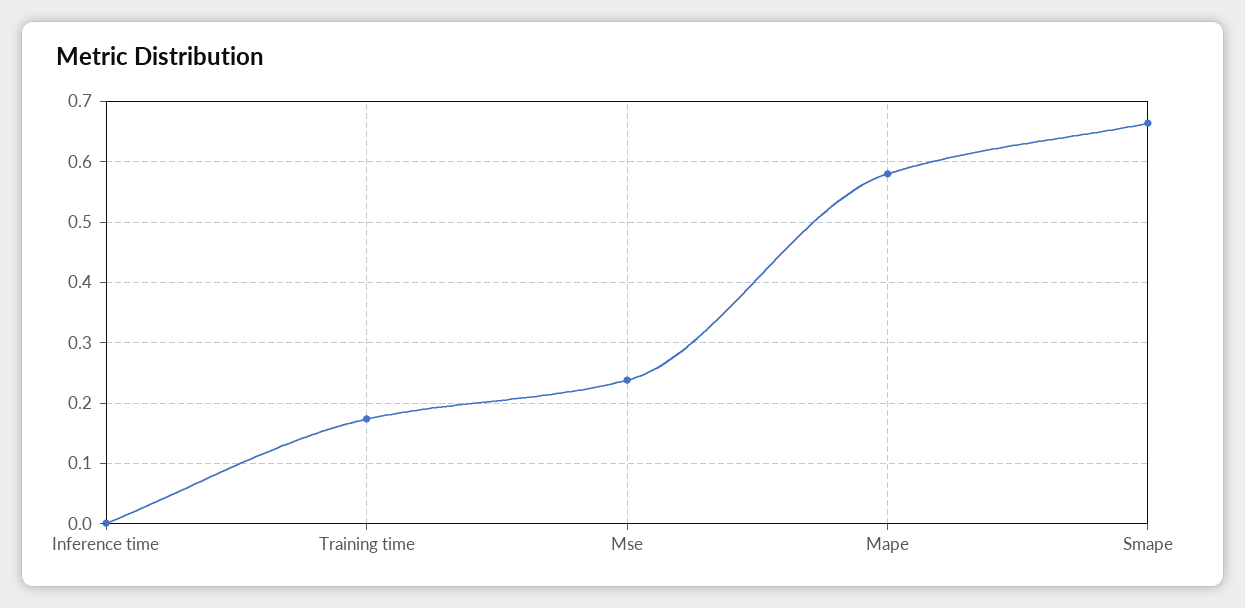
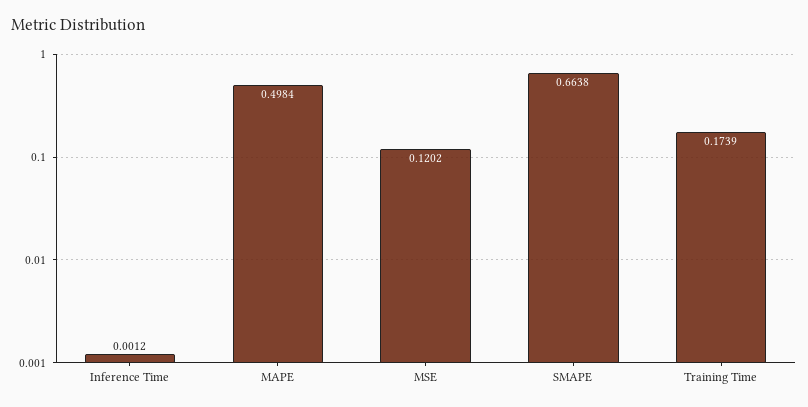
  {
    "Inference time": 0.0012,
    "Training time": 0.1739,
-   "Mse": 0.24,
+   "Mse": 0.1202,
-   "Mape": 0.58,
+   "Mape": 0.4984,
    "Smape": 0.6638
  }

